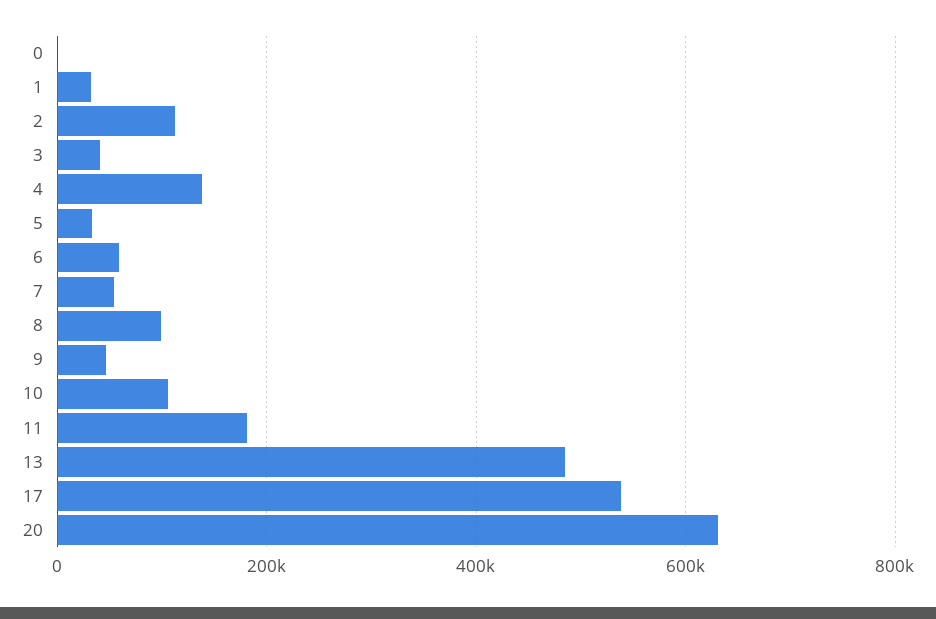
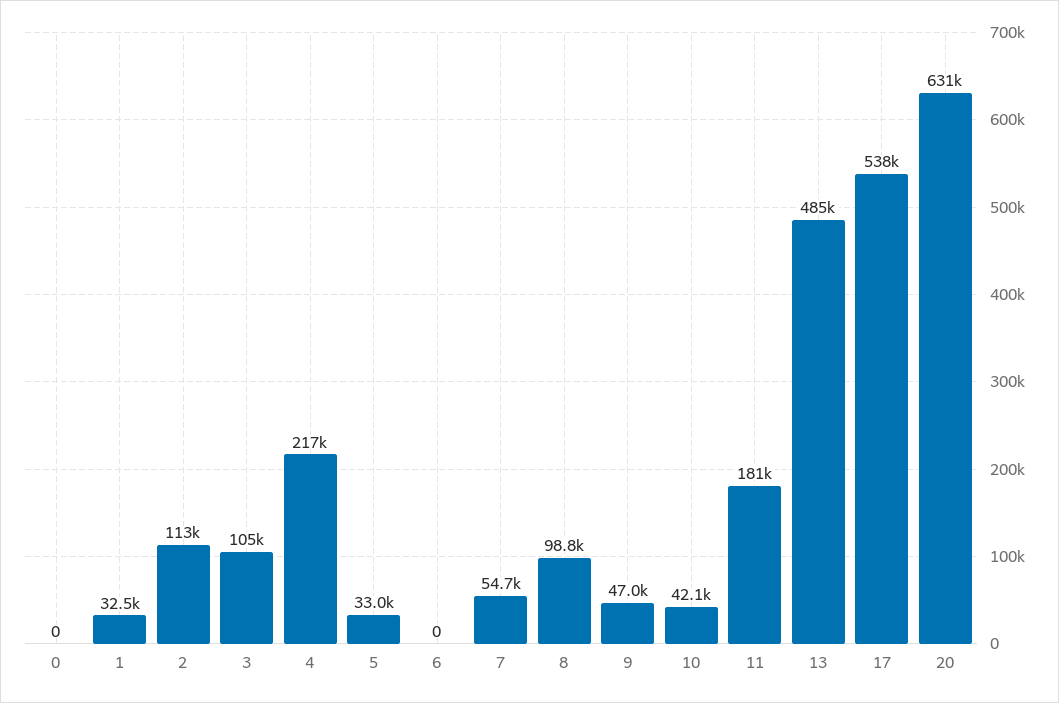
  {
    "0": 0,
    "1": 32500,
    "2": 113000,
-   "3": 40000,
+   "3": 105000,
-   "4": 140000,
+   "4": 217000,
    "5": 33000,
-   "6": 60000,
+   "6": 0,
    "7": 54700,
    "8": 98800,
    "9": 47000,
-   "10": 100000,
+   "10": 42100,
    "11": 181000,
    "13": 485000,
    "17": 538000,
    "20": 631000
  }

